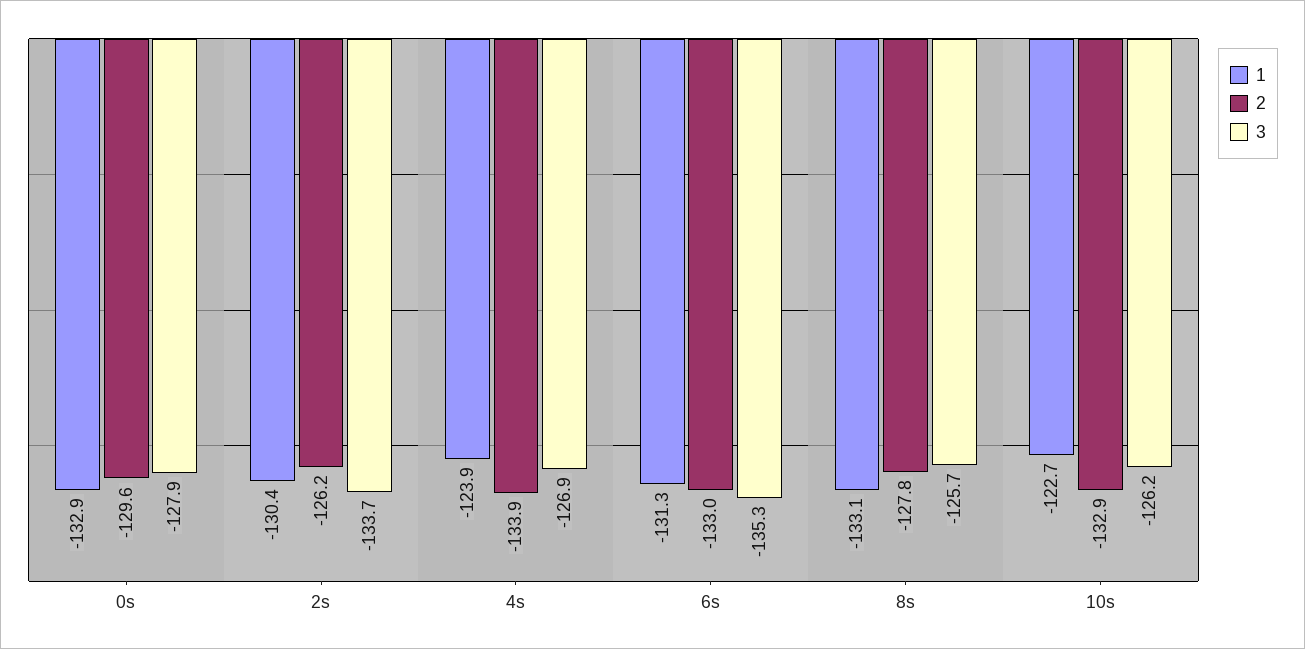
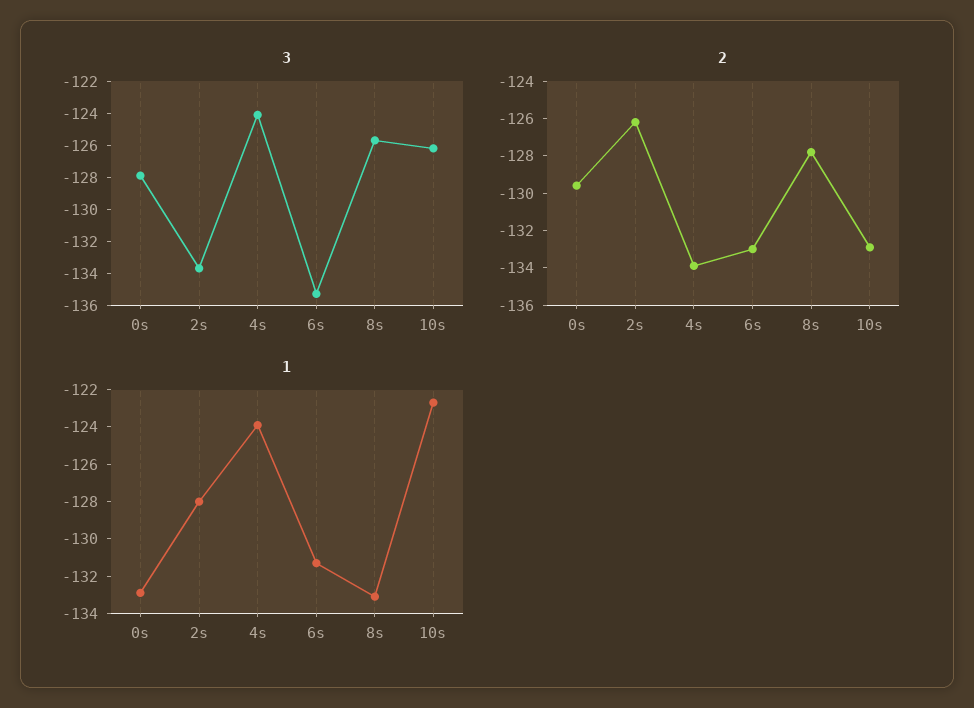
  {
    "1": {
      "0s": -132.9,
-     "2s": -130.4,
+     "2s": -128,
      "4s": -123.9,
      "6s": -131.3,
      "8s": -133.1,
      "10s": -122.7
    },
    "2": {
      "0s": -129.6,
      "2s": -126.2,
      "4s": -133.9,
      "6s": -133,
      "8s": -127.8,
      "10s": -132.9
    },
    "3": {
      "0s": -127.9,
      "2s": -133.7,
-     "4s": -126.9,
+     "4s": -124,
      "6s": -135.3,
      "8s": -125.7,
      "10s": -126.2
    }
  }

